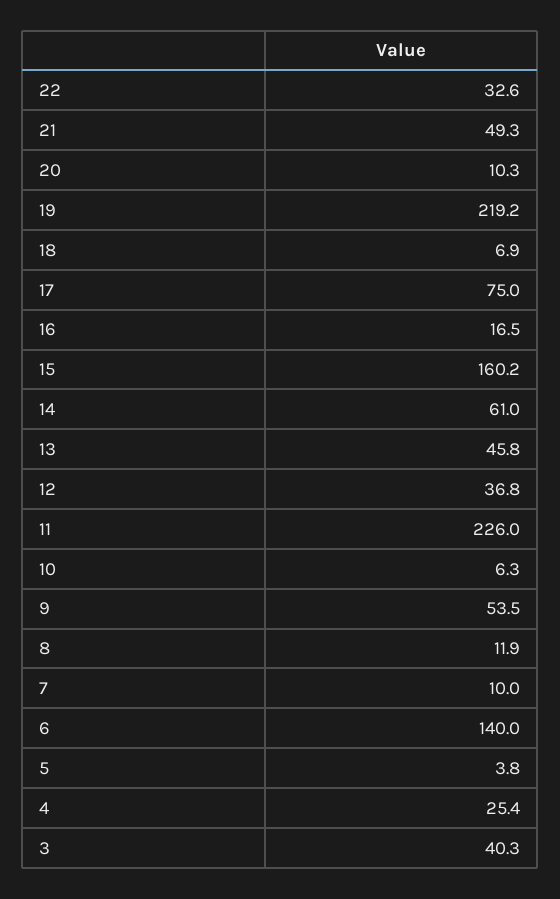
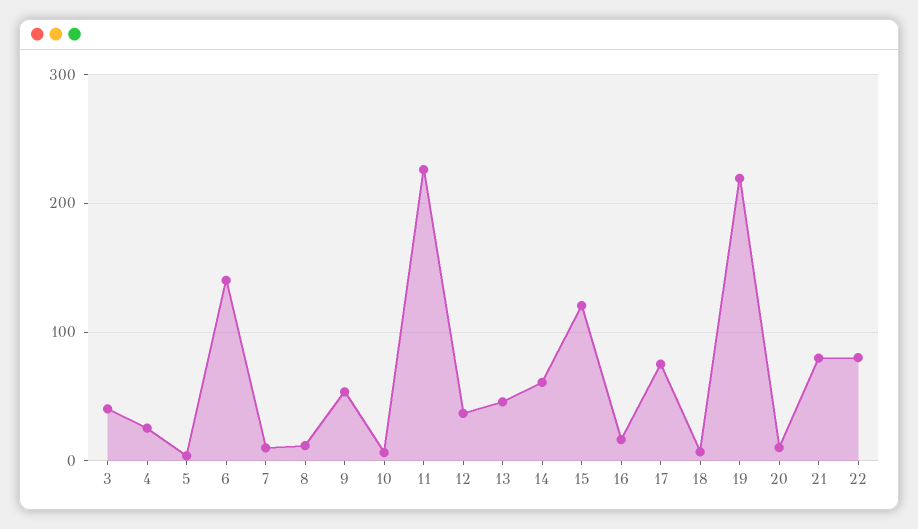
  {
-   "22": 32.6,
+   "22": 80,
-   "21": 49.3,
+   "21": 80,
    "20": 10.3,
    "19": 219.2,
    "18": 6.9,
    "17": 75,
    "16": 16.5,
-   "15": 160.2,
+   "15": 120,
    "14": 61,
    "13": 45.8,
    "12": 36.8,
    "11": 226,
    "10": 6.3,
    "9": 53.5,
    "8": 11.9,
    "7": 10,
    "6": 140,
    "5": 3.8,
    "4": 25.4,
    "3": 40.3
  }

